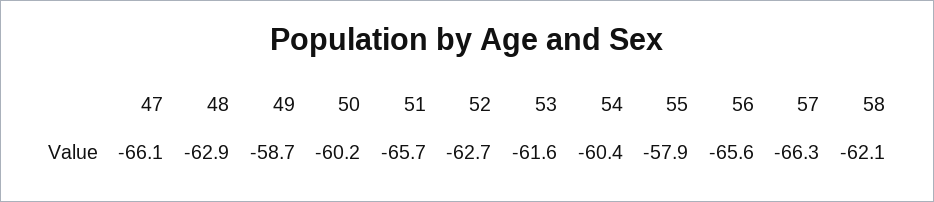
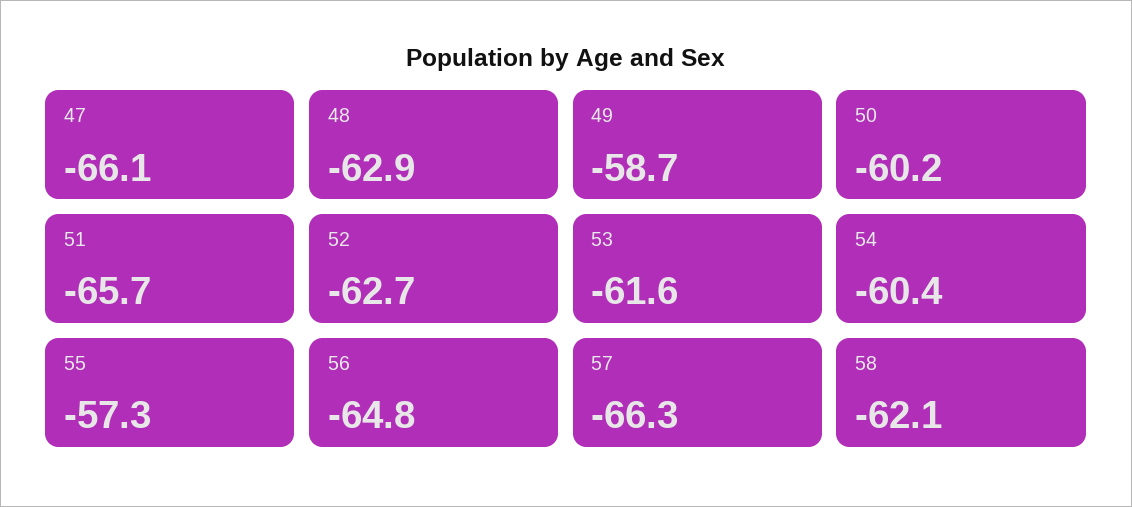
  {
    "47": -66.1,
    "48": -62.9,
    "49": -58.7,
    "50": -60.2,
    "51": -65.7,
    "52": -62.7,
    "53": -61.6,
    "54": -60.4,
-   "55": -57.9,
+   "55": -57.3,
-   "56": -65.6,
+   "56": -64.8,
    "57": -66.3,
    "58": -62.1
  }

